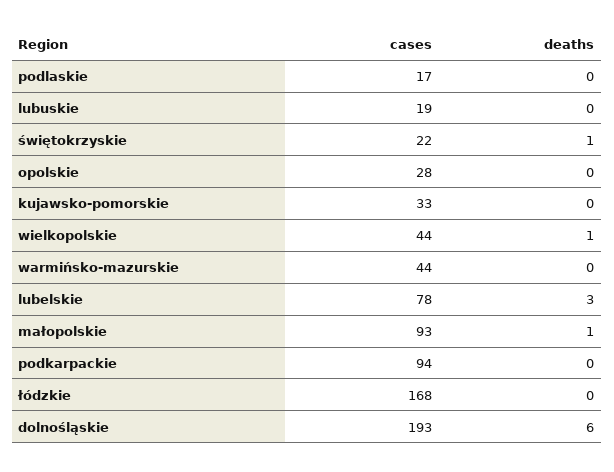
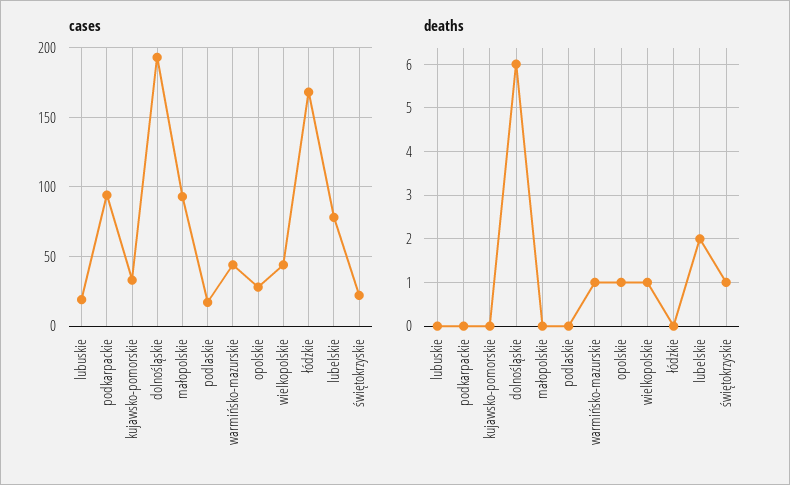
  {
    "cases": {
      "podlaskie": 17,
      "lubuskie": 19,
      "świętokrzyskie": 22,
      "opolskie": 28,
      "kujawsko-pomorskie": 33,
      "wielkopolskie": 44,
      "warmińsko-mazurskie": 44,
      "lubelskie": 78,
      "małopolskie": 93,
      "podkarpackie": 94,
      "łódzkie": 168,
      "dolnośląskie": 193
    },
    "deaths": {
      "podlaskie": 0,
      "lubuskie": 0,
      "świętokrzyskie": 1,
-     "opolskie": 0,
+     "opolskie": 1,
      "kujawsko-pomorskie": 0,
      "wielkopolskie": 1,
-     "warmińsko-mazurskie": 0,
+     "warmińsko-mazurskie": 1,
-     "lubelskie": 3,
+     "lubelskie": 2,
-     "małopolskie": 1,
+     "małopolskie": 0,
      "podkarpackie": 0,
      "łódzkie": 0,
      "dolnośląskie": 6
    }
  }

